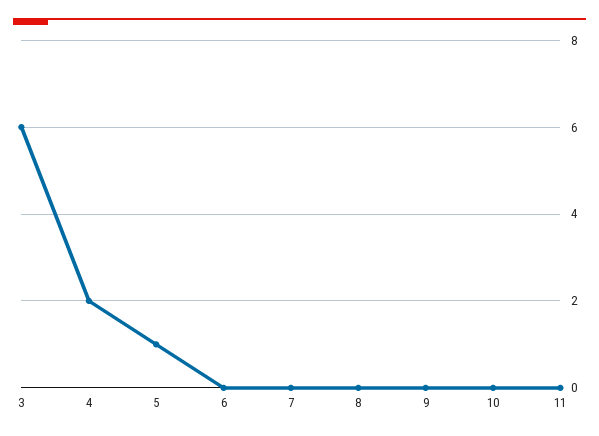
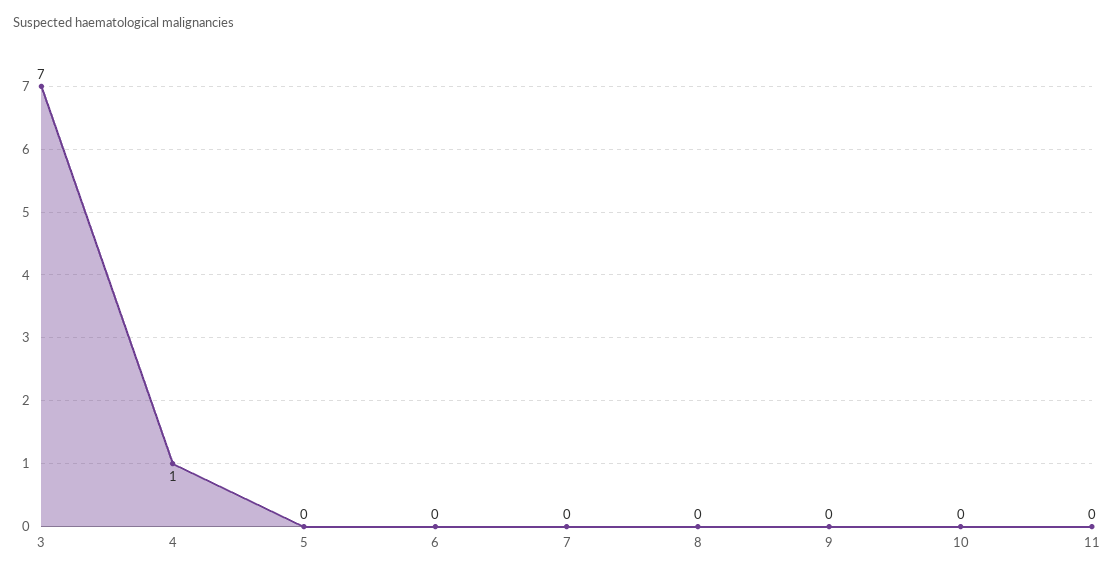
  {
-   "3": 6,
+   "3": 7,
-   "4": 2,
+   "4": 1,
-   "5": 1,
+   "5": 0,
    "6": 0,
    "7": 0,
    "8": 0,
    "9": 0,
    "10": 0,
    "11": 0
  }

